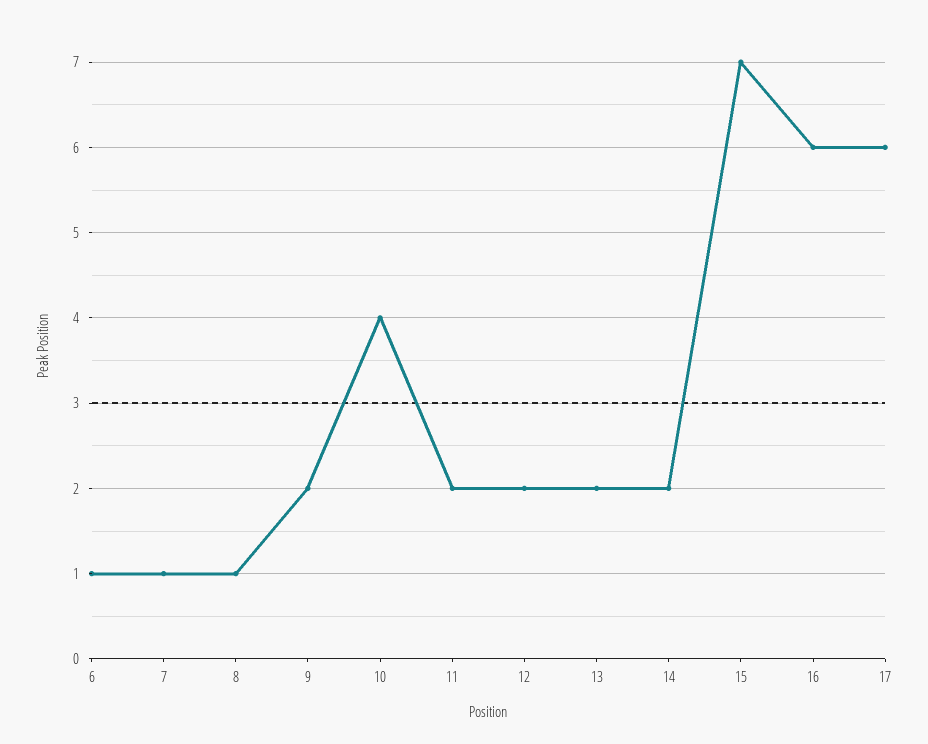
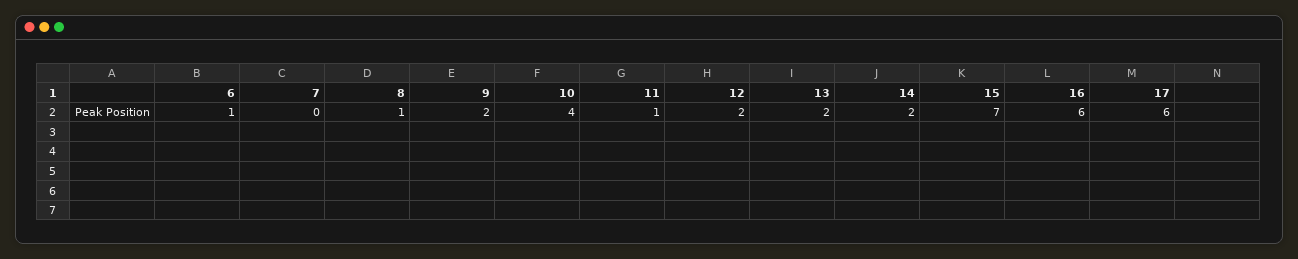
  {
    "6": 1,
-   "7": 1,
+   "7": 0,
    "8": 1,
    "9": 2,
    "10": 4,
-   "11": 2,
+   "11": 1,
    "12": 2,
    "13": 2,
    "14": 2,
    "15": 7,
    "16": 6,
    "17": 6
  }

